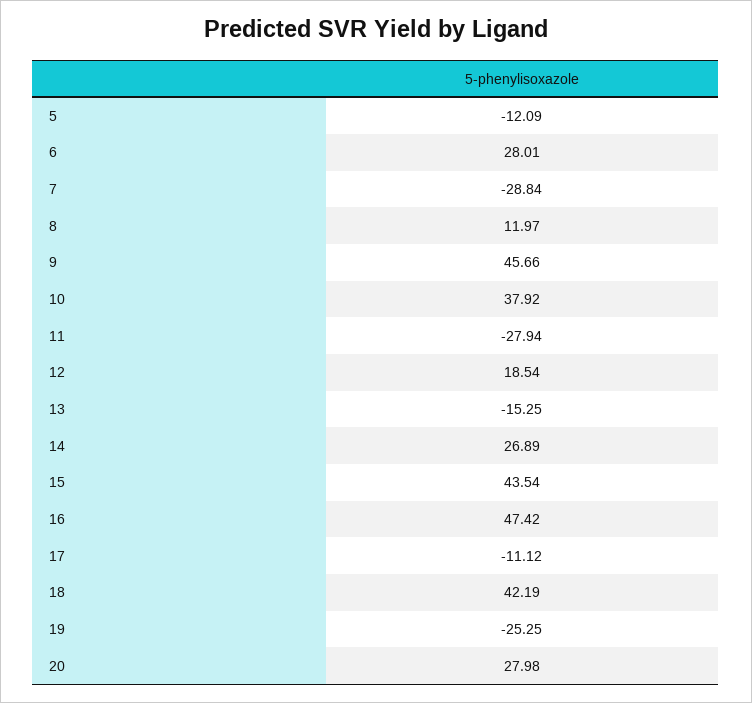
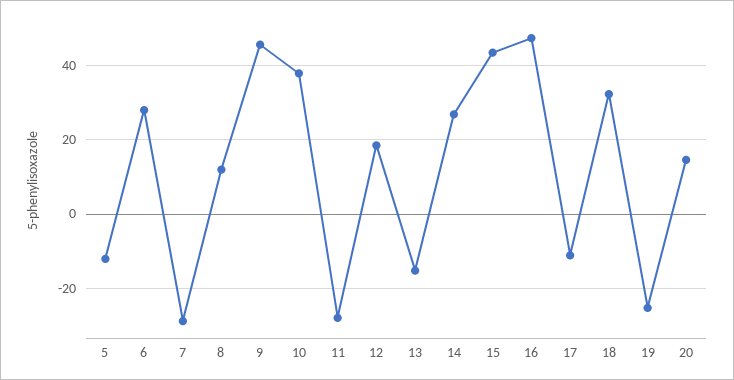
  {
    "5": -12.09,
    "6": 28.01,
    "7": -28.84,
    "8": 11.97,
    "9": 45.66,
    "10": 37.92,
    "11": -27.94,
    "12": 18.54,
    "13": -15.25,
    "14": 26.89,
    "15": 43.54,
    "16": 47.42,
    "17": -11.12,
-   "18": 42.19,
+   "18": 32,
    "19": -25.25,
-   "20": 27.98
+   "20": 14
  }

